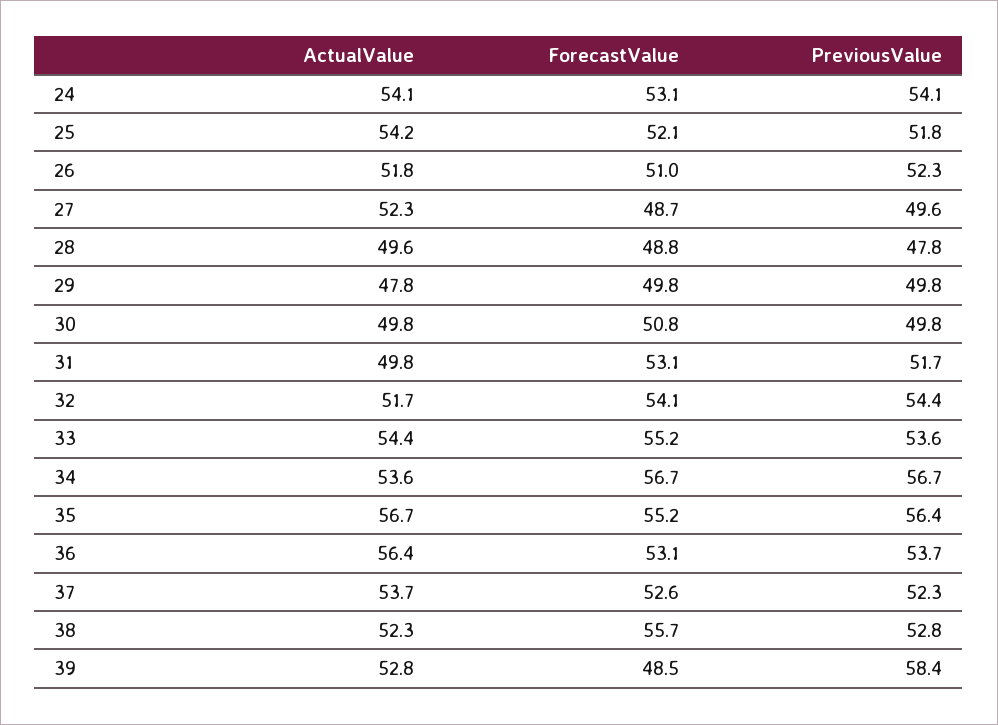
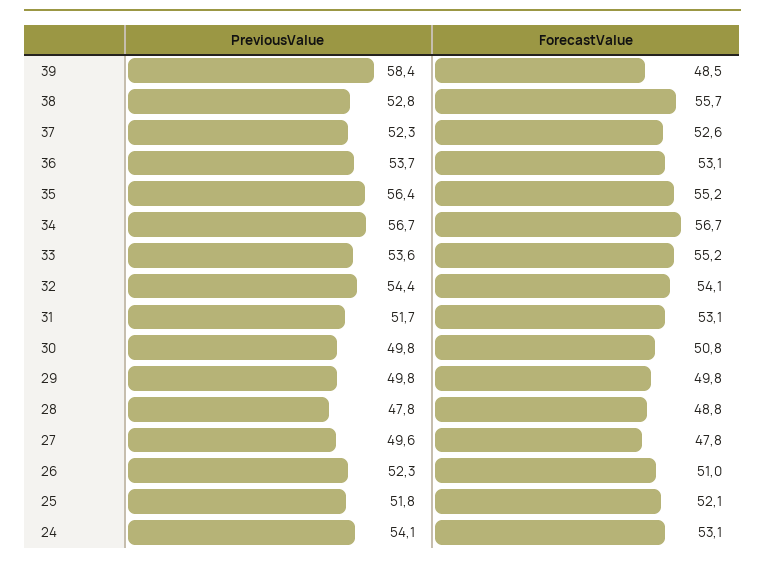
  {
-   "ActualValue": {
-     "24": 54.1,
-     "25": 54.2,
-     "26": 51.8,
-     "27": 52.3,
-     "28": 49.6,
-     "29": 47.8,
-     "30": 49.8,
-     "31": 49.8,
-     "32": 51.7,
-     "33": 54.4,
-     "34": 53.6,
-     "35": 56.7,
-     "36": 56.4,
-     "37": 53.7,
-     "38": 52.3,
-     "39": 52.8
-   },
    "ForecastValue": {
      "24": 53.1,
      "25": 52.1,
      "26": 51,
-     "27": 48.7,
+     "27": 47.8,
      "28": 48.8,
      "29": 49.8,
      "30": 50.8,
      "31": 53.1,
      "32": 54.1,
      "33": 55.2,
      "34": 56.7,
      "35": 55.2,
      "36": 53.1,
      "37": 52.6,
      "38": 55.7,
      "39": 48.5
    },
    "PreviousValue": {
      "24": 54.1,
      "25": 51.8,
      "26": 52.3,
      "27": 49.6,
      "28": 47.8,
      "29": 49.8,
      "30": 49.8,
      "31": 51.7,
      "32": 54.4,
      "33": 53.6,
      "34": 56.7,
      "35": 56.4,
      "36": 53.7,
      "37": 52.3,
      "38": 52.8,
      "39": 58.4
    }
  }

